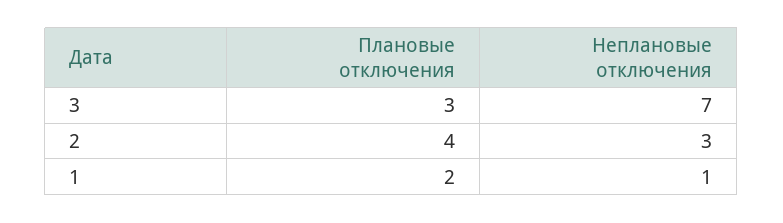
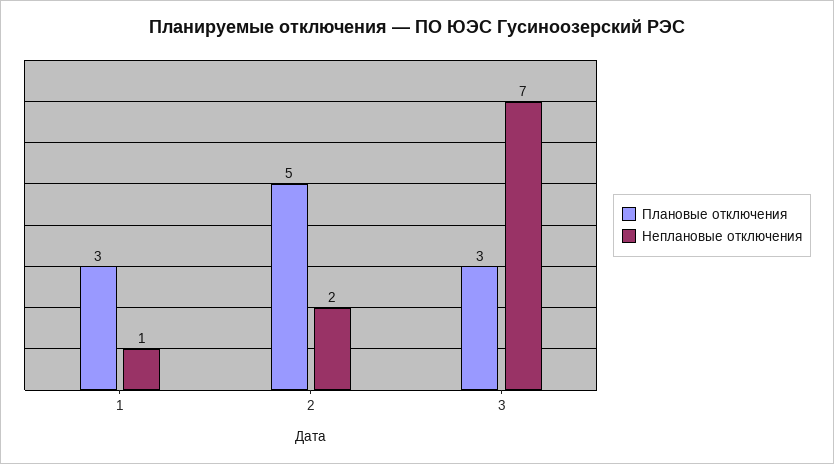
  {
    "Плановые отключения": {
      "3": 3,
-     "2": 4,
+     "2": 5,
-     "1": 2
+     "1": 3
    },
    "Неплановые отключения": {
      "3": 7,
-     "2": 3,
+     "2": 2,
      "1": 1
    }
  }

